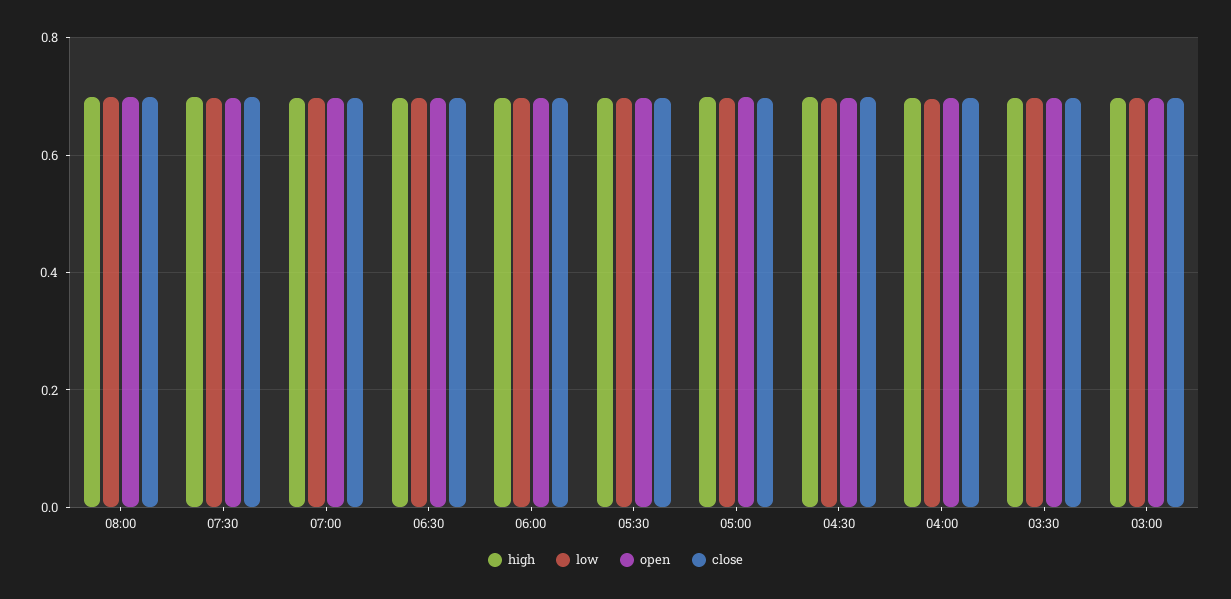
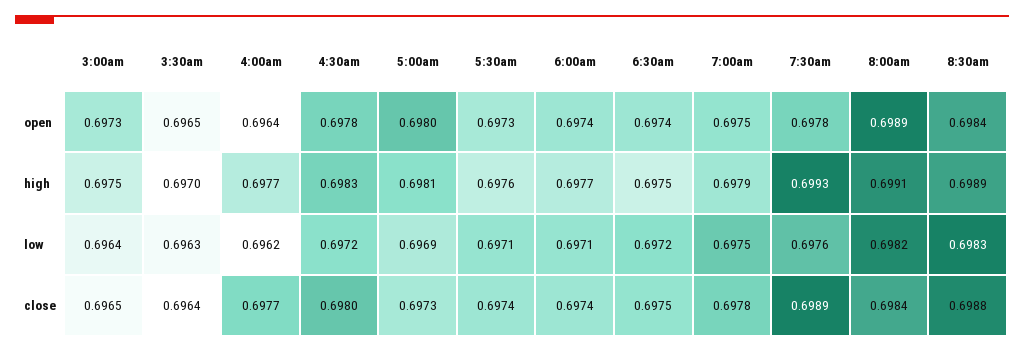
  {
    "high": {
      "08:00": 0.6991,
      "07:30": 0.6993,
      "07:00": 0.6979,
      "06:30": 0.6975,
      "06:00": 0.6977,
      "05:30": 0.6976,
      "05:00": 0.6981,
      "04:30": 0.6983,
      "04:00": 0.6977,
      "03:30": 0.697,
-     "03:00": 0.6975
+     "03:00": 0.6975,
+     "8:30am": 0.6989
    },
    "low": {
      "08:00": 0.6982,
      "07:30": 0.6976,
      "07:00": 0.6975,
      "06:30": 0.6972,
      "06:00": 0.6971,
      "05:30": 0.6971,
      "05:00": 0.6969,
      "04:30": 0.6972,
      "04:00": 0.6962,
      "03:30": 0.6963,
-     "03:00": 0.6964
+     "03:00": 0.6964,
+     "8:30am": 0.6983
    },
    "open": {
      "08:00": 0.6989,
      "07:30": 0.6978,
      "07:00": 0.6975,
      "06:30": 0.6974,
      "06:00": 0.6974,
      "05:30": 0.6973,
      "05:00": 0.698,
      "04:30": 0.6978,
      "04:00": 0.6964,
      "03:30": 0.6965,
-     "03:00": 0.6973
+     "03:00": 0.6973,
+     "8:30am": 0.6984
    },
    "close": {
      "08:00": 0.6984,
      "07:30": 0.6989,
      "07:00": 0.6978,
      "06:30": 0.6975,
      "06:00": 0.6974,
      "05:30": 0.6974,
      "05:00": 0.6973,
      "04:30": 0.698,
      "04:00": 0.6977,
      "03:30": 0.6964,
-     "03:00": 0.6965
+     "03:00": 0.6965,
+     "8:30am": 0.6988
    }
  }

